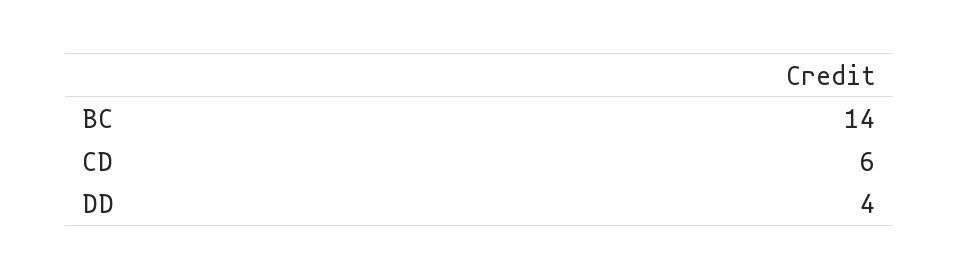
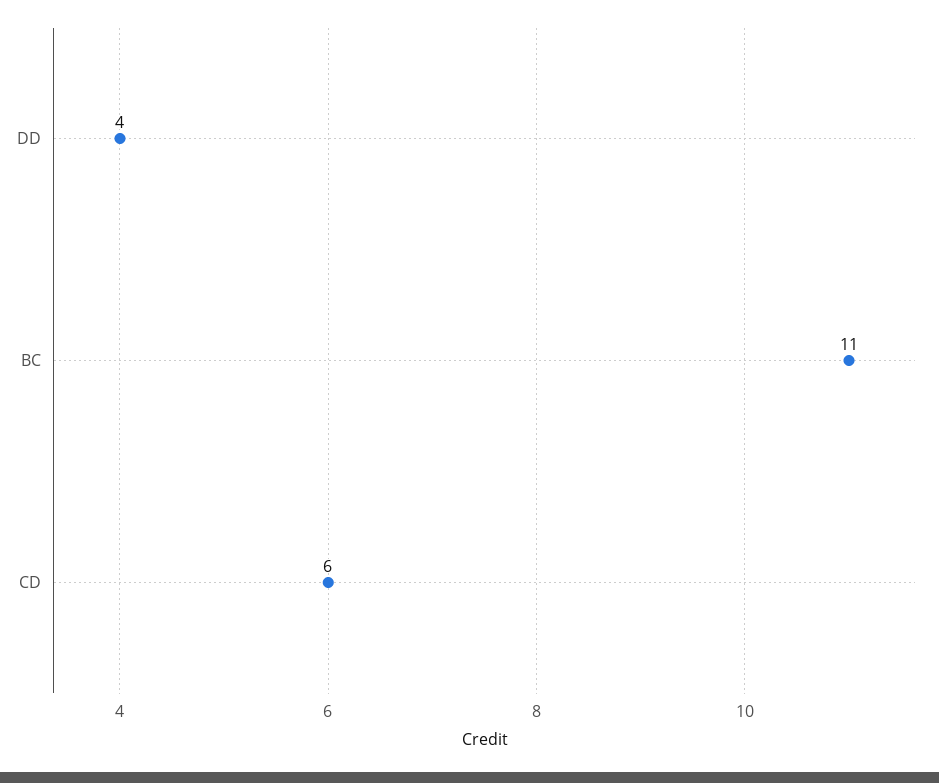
  {
-   "BC": 14,
+   "BC": 11,
    "CD": 6,
    "DD": 4
  }

